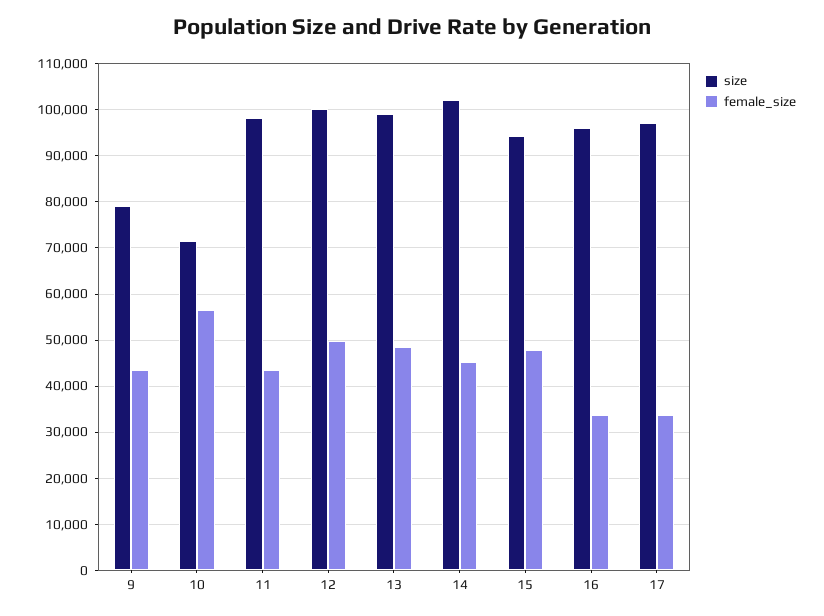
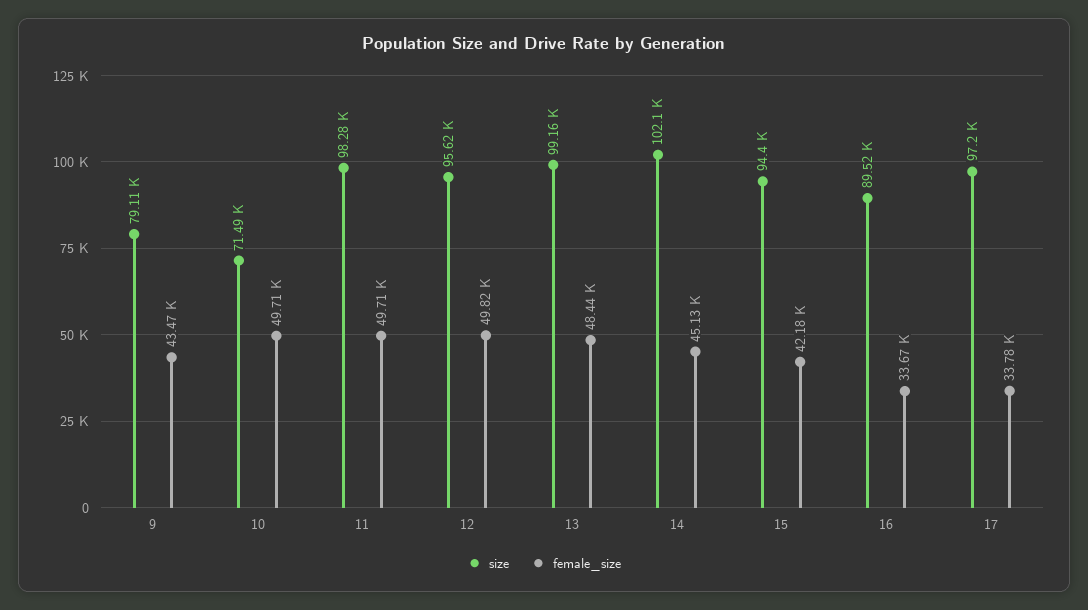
  {
    "size": {
      "9": 79110,
      "10": 71490,
      "11": 98280,
-     "12": 100000,
+     "12": 95620,
      "13": 99160,
      "14": 102100,
      "15": 94400,
-     "16": 96000,
+     "16": 89520,
      "17": 97200
    },
    "female_size": {
      "9": 43470,
-     "10": 56000,
+     "10": 49710,
-     "11": 44000,
+     "11": 49710,
      "12": 49820,
      "13": 48440,
      "14": 45130,
-     "15": 48000,
+     "15": 42180,
      "16": 33670,
      "17": 33780
    }
  }

